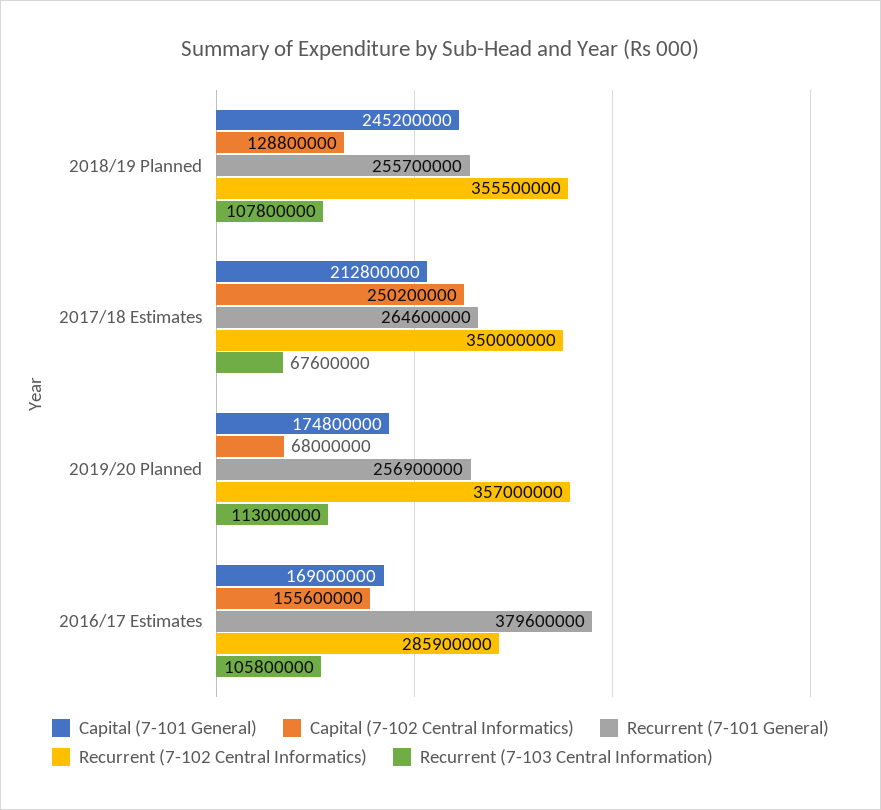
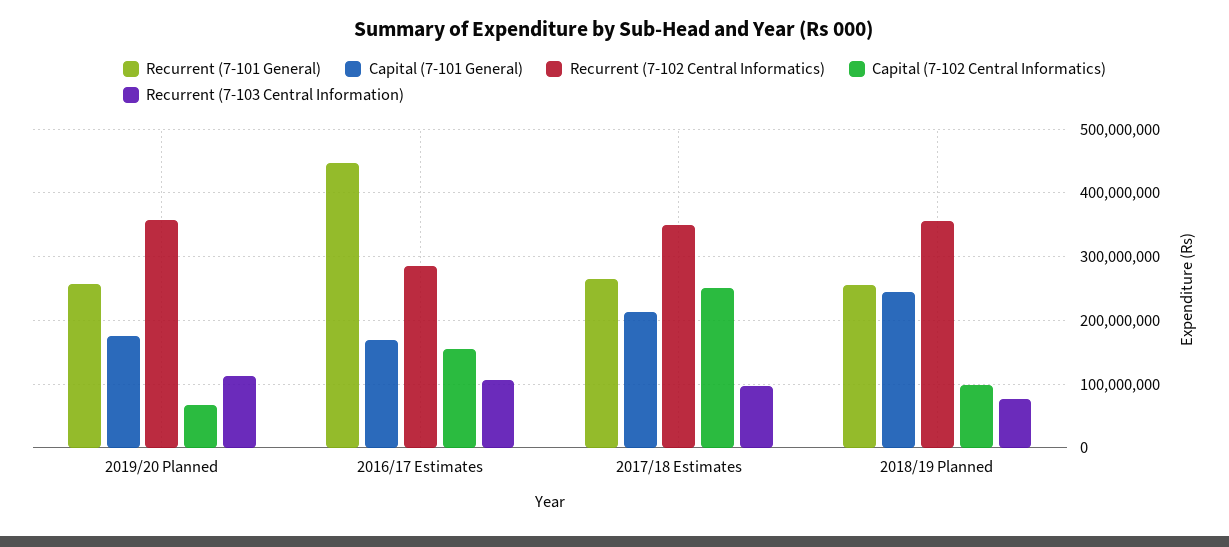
  {
    "Capital (7-101 General)": {
      "2018/19 Planned": 245200000,
      "2017/18 Estimates": 212800000,
      "2019/20 Planned": 174800000,
      "2016/17 Estimates": 169000000
    },
    "Capital (7-102 Central Informatics)": {
-     "2018/19 Planned": 128800000,
+     "2018/19 Planned": 100000000,
      "2017/18 Estimates": 250200000,
      "2019/20 Planned": 68000000,
      "2016/17 Estimates": 155600000
    },
    "Recurrent (7-101 General)": {
      "2018/19 Planned": 255700000,
      "2017/18 Estimates": 264600000,
      "2019/20 Planned": 256900000,
-     "2016/17 Estimates": 379600000
+     "2016/17 Estimates": 450000000
    },
    "Recurrent (7-102 Central Informatics)": {
      "2018/19 Planned": 355500000,
      "2017/18 Estimates": 350000000,
      "2019/20 Planned": 357000000,
      "2016/17 Estimates": 285900000
    },
    "Recurrent (7-103 Central Information)": {
-     "2018/19 Planned": 107800000,
+     "2018/19 Planned": 80000000,
-     "2017/18 Estimates": 67600000,
+     "2017/18 Estimates": 100000000,
      "2019/20 Planned": 113000000,
      "2016/17 Estimates": 105800000
    }
  }

